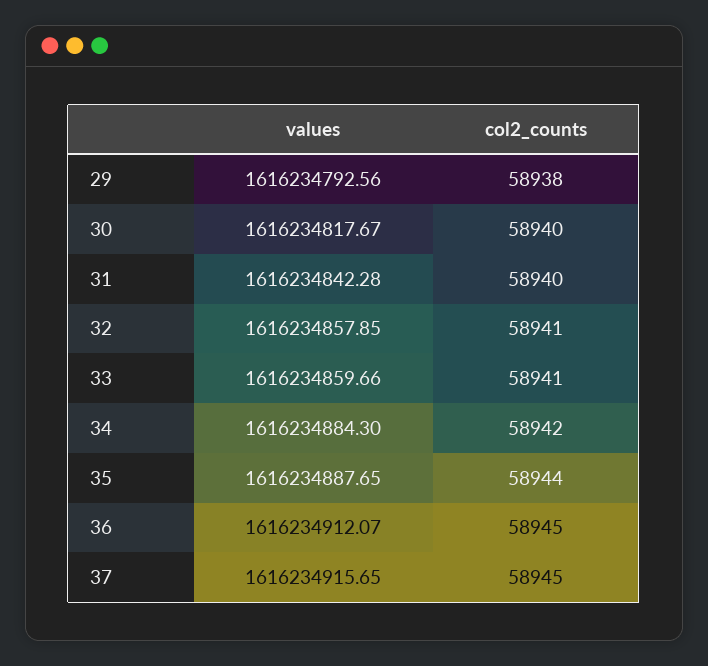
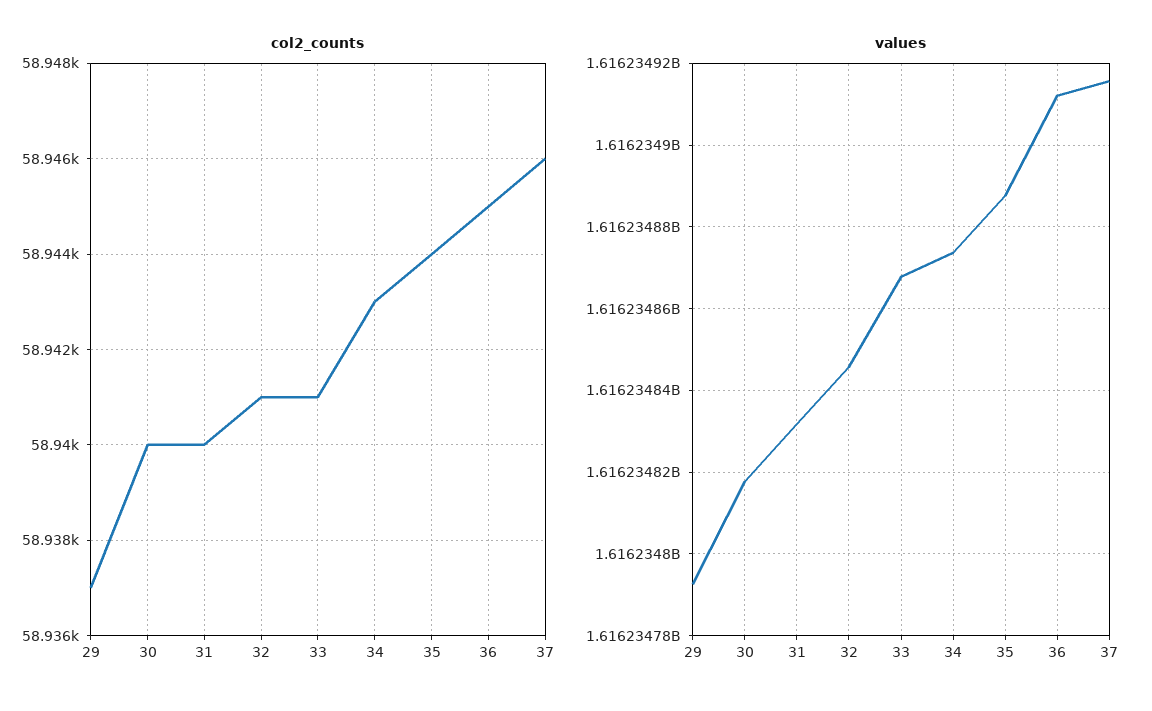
  {
    "values": {
      "29": 1616234792.56,
      "30": 1616234817.67,
-     "31": 1616234842.28,
+     "31": 1616234832,
-     "32": 1616234857.85,
+     "32": 1616234846,
-     "33": 1616234859.66,
+     "33": 1616234868,
-     "34": 1616234884.3,
+     "34": 1616234874,
      "35": 1616234887.65,
      "36": 1616234912.07,
      "37": 1616234915.65
    },
    "col2_counts": {
-     "29": 58938,
+     "29": 58937,
      "30": 58940,
      "31": 58940,
      "32": 58941,
      "33": 58941,
-     "34": 58942,
+     "34": 58943,
      "35": 58944,
      "36": 58945,
-     "37": 58945
+     "37": 58946
    }
  }

